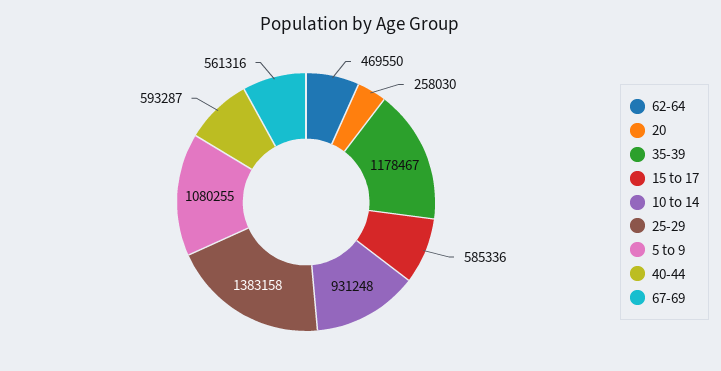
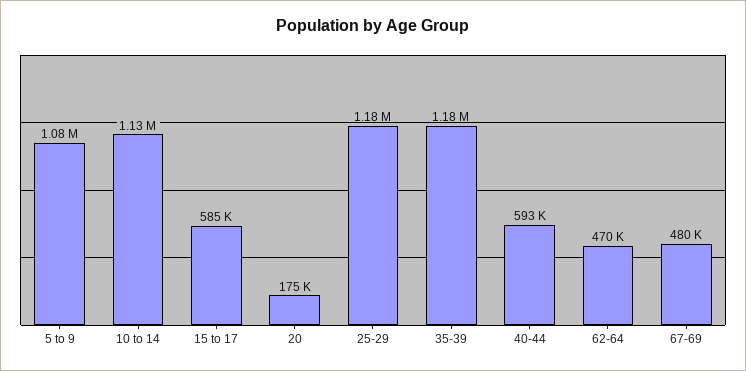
  {
    "62-64": 469550,
-   "20": 258030,
+   "20": 175000,
    "35-39": 1178467,
    "15 to 17": 585336,
-   "10 to 14": 931248,
+   "10 to 14": 1130000,
-   "25-29": 1383158,
+   "25-29": 1180000,
    "5 to 9": 1080255,
    "40-44": 593287,
-   "67-69": 561316
+   "67-69": 480000
  }

